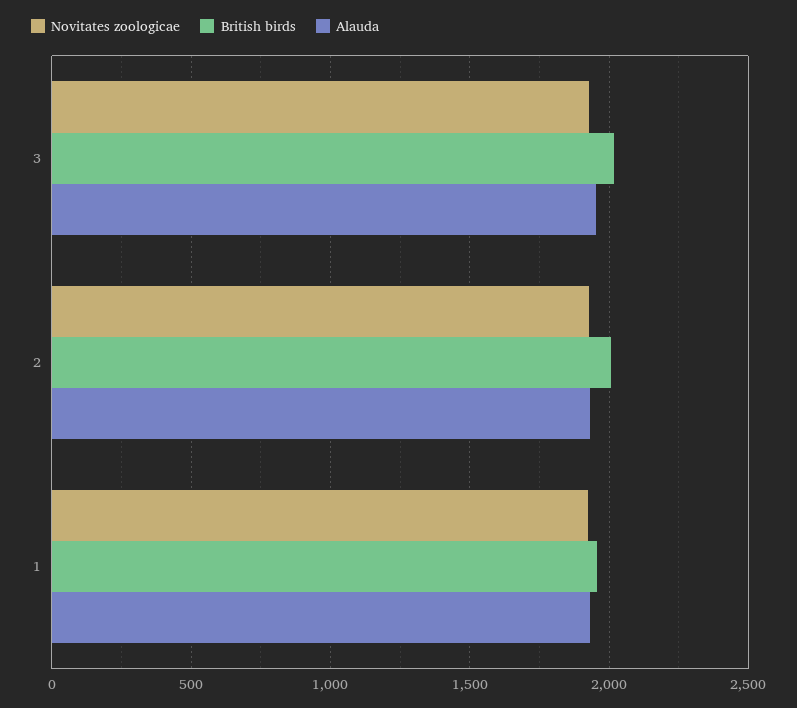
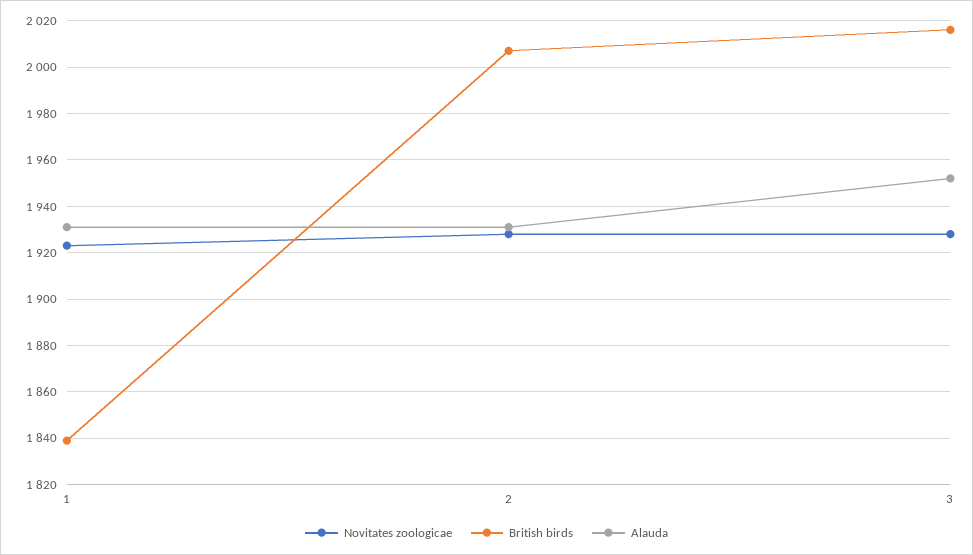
  {
    "Novitates zoologicae": {
      "3": 1930,
      "2": 1930,
      "1": 1925
    },
    "British birds": {
      "3": 2015,
      "2": 2005,
-     "1": 1950
+     "1": 1840
    },
    "Alauda": {
      "3": 1950,
      "2": 1930,
      "1": 1930
    }
  }

